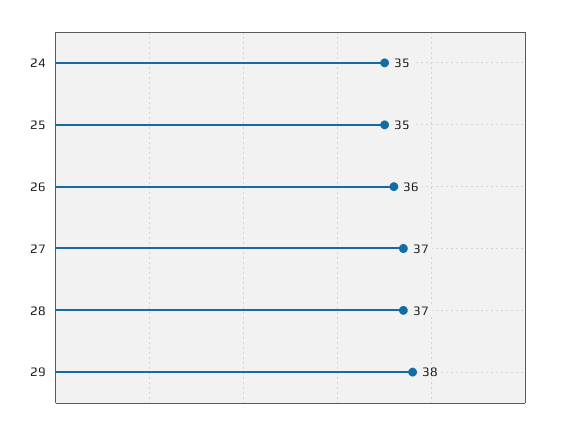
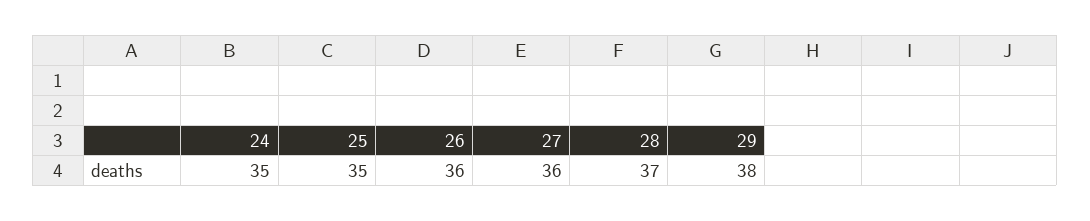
  {
    "24": 35,
    "25": 35,
    "26": 36,
-   "27": 37,
+   "27": 36,
    "28": 37,
    "29": 38
  }

